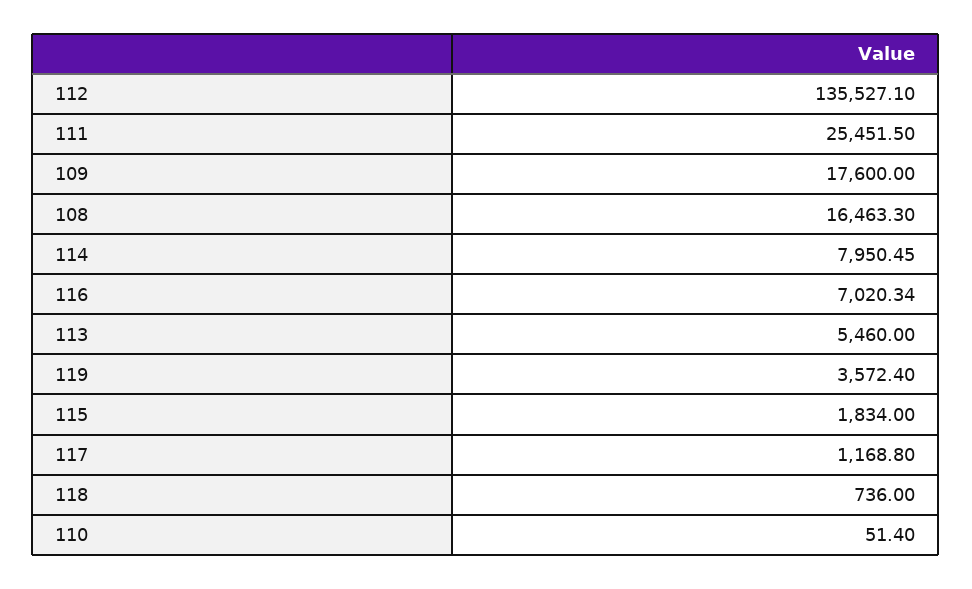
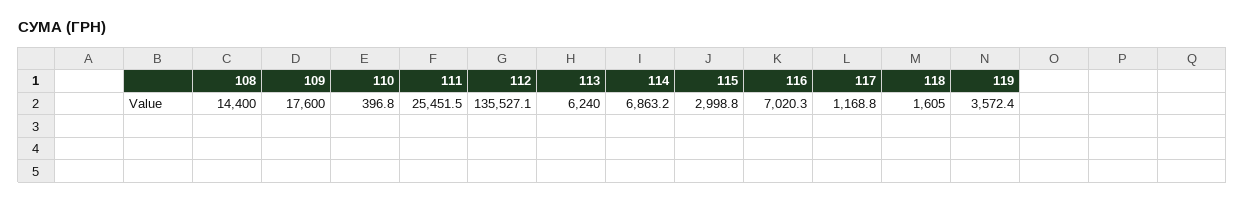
  {
    "112": 135527.1,
    "111": 25451.5,
    "109": 17600,
-   "108": 16463.3,
+   "108": 14400,
-   "114": 7950.45,
+   "114": 6863.2,
    "116": 7020.34,
-   "113": 5460,
+   "113": 6240,
    "119": 3572.4,
-   "115": 1834,
+   "115": 2998.8,
    "117": 1168.8,
-   "118": 736,
+   "118": 1605,
-   "110": 51.4
+   "110": 396.8
  }

